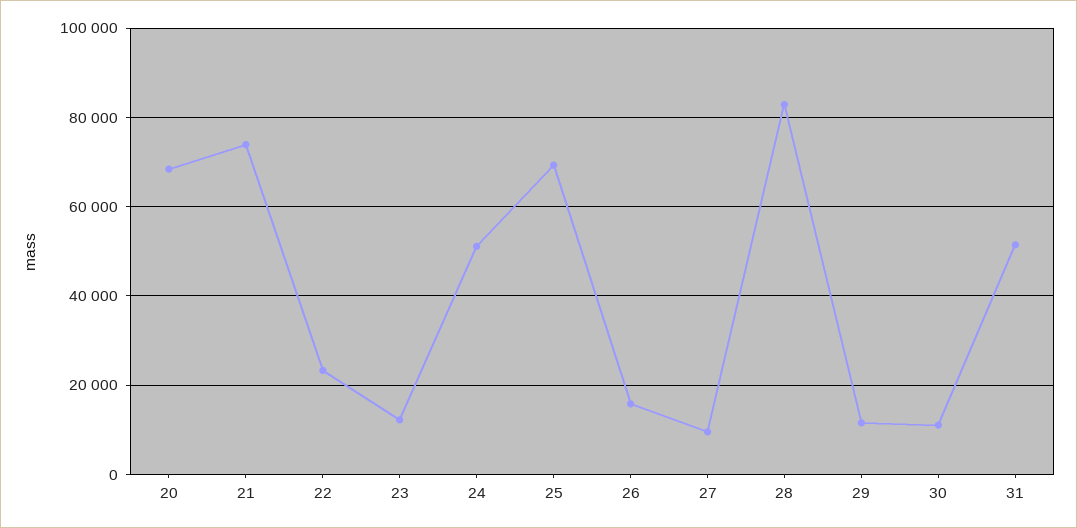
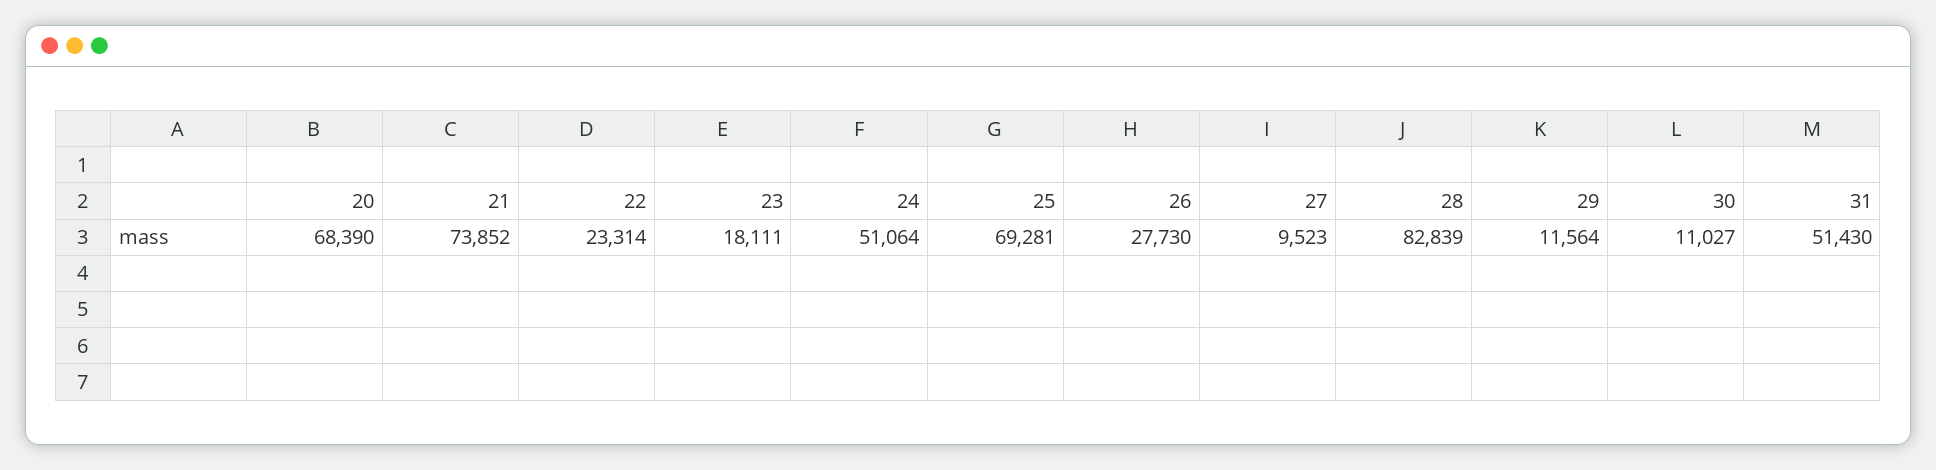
  {
    "20": 68390,
    "21": 73852,
    "22": 23314,
-   "23": 12000,
+   "23": 18111,
    "24": 51064,
    "25": 69281,
-   "26": 16000,
+   "26": 27730,
    "27": 9523,
    "28": 82839,
    "29": 11564,
    "30": 11027,
    "31": 51430
  }

